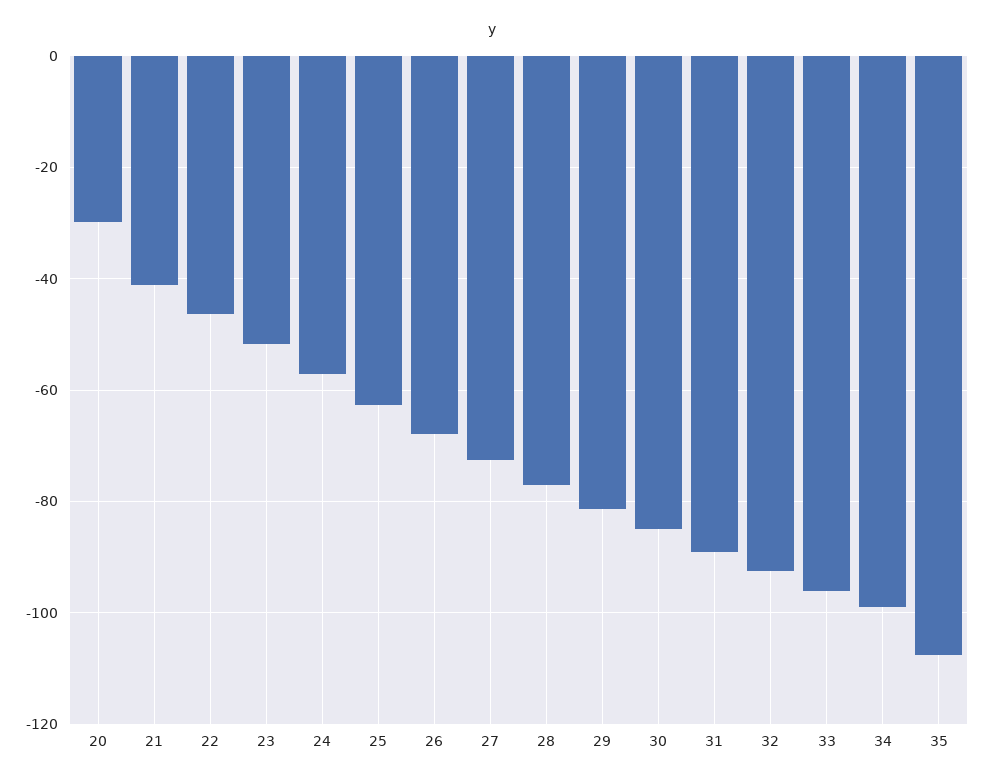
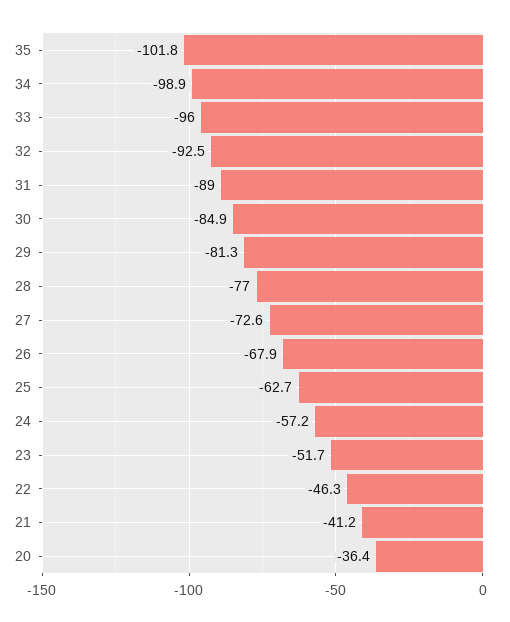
  {
-   "20": -30,
+   "20": -36.4,
    "21": -41.2,
    "22": -46.3,
    "23": -51.7,
    "24": -57.2,
    "25": -62.7,
    "26": -67.9,
    "27": -72.6,
    "28": -77,
    "29": -81.3,
    "30": -84.9,
    "31": -89,
    "32": -92.5,
    "33": -96,
    "34": -98.9,
-   "35": -108
+   "35": -101.8
  }

